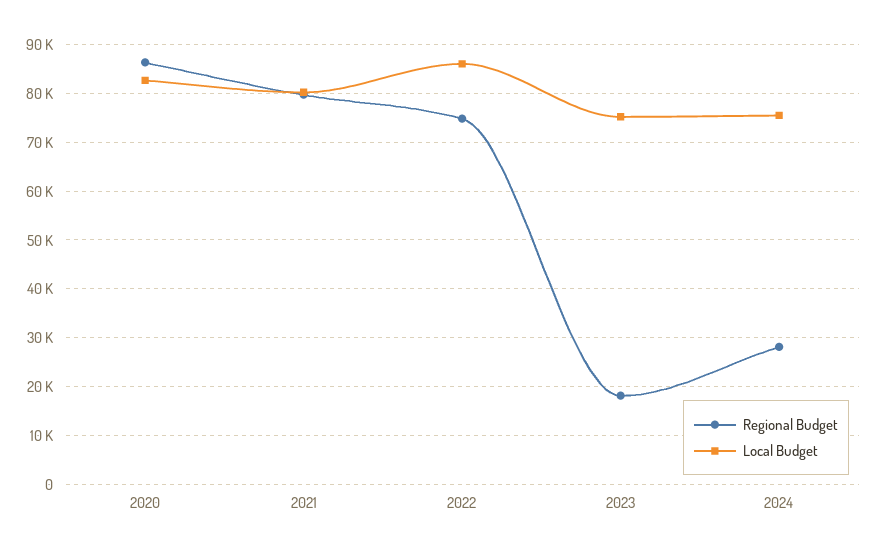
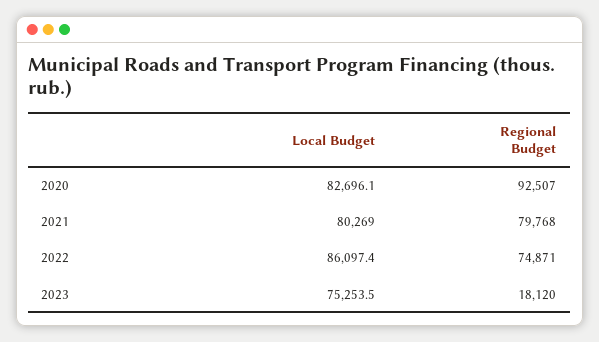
  {
    "Regional Budget": {
-     "2020": 86000,
+     "2020": 92507,
      "2021": 79768,
      "2022": 74871,
-     "2023": 18120,
+     "2023": 18120
-     "2024": 28000
    },
    "Local Budget": {
      "2020": 82696.1,
      "2021": 80269,
      "2022": 86097.4,
-     "2023": 75253.5,
+     "2023": 75253.5
-     "2024": 76000
    }
  }

